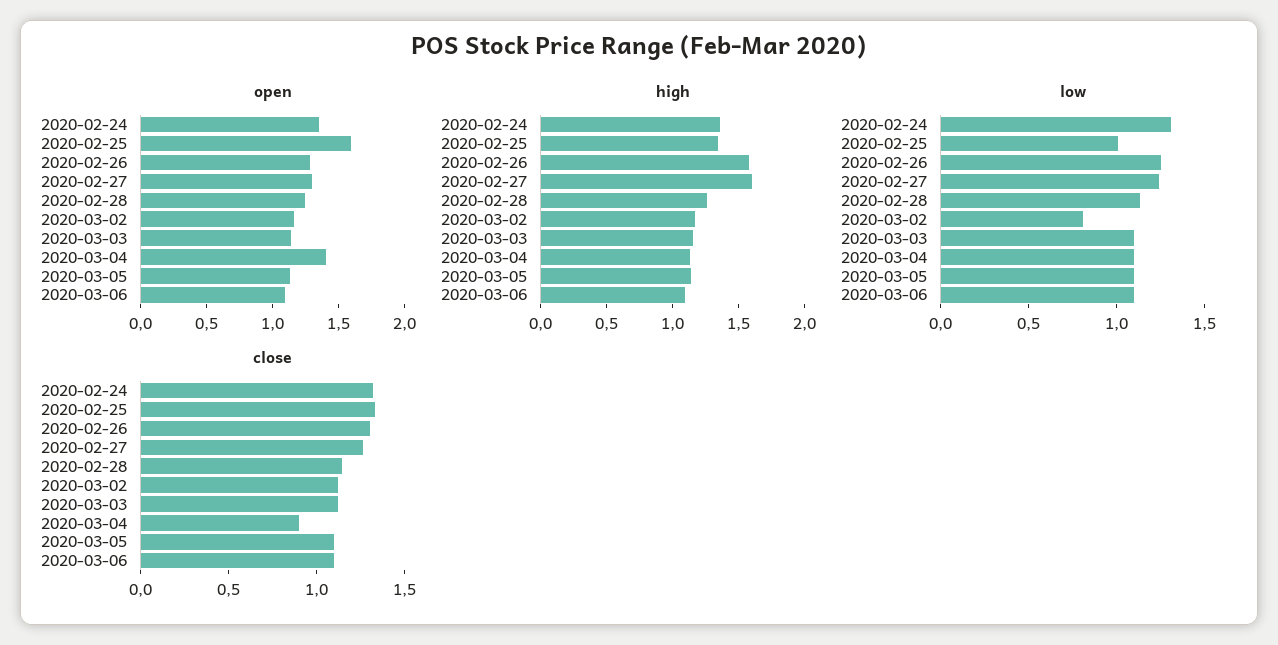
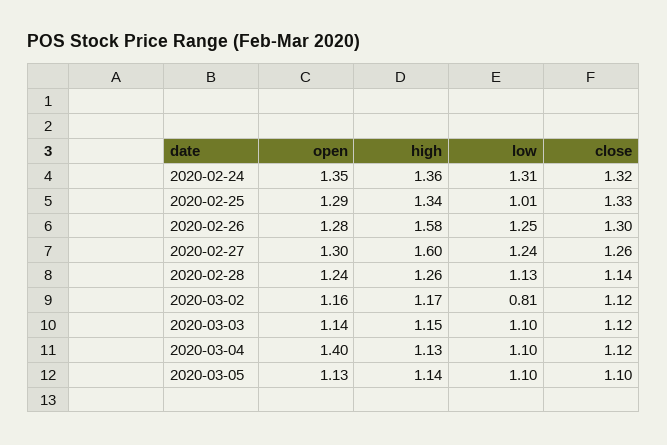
  {
    "open": {
      "2020-02-24": 1.35,
-     "2020-02-25": 1.6,
+     "2020-02-25": 1.29,
      "2020-02-26": 1.28,
      "2020-02-27": 1.3,
      "2020-02-28": 1.24,
      "2020-03-02": 1.16,
      "2020-03-03": 1.14,
      "2020-03-04": 1.4,
-     "2020-03-05": 1.13,
+     "2020-03-05": 1.13
-     "2020-03-06": 1.1
    },
    "high": {
      "2020-02-24": 1.36,
      "2020-02-25": 1.34,
      "2020-02-26": 1.58,
      "2020-02-27": 1.6,
      "2020-02-28": 1.26,
      "2020-03-02": 1.17,
      "2020-03-03": 1.15,
      "2020-03-04": 1.13,
-     "2020-03-05": 1.14,
+     "2020-03-05": 1.14
-     "2020-03-06": 1.1
    },
    "low": {
      "2020-02-24": 1.31,
      "2020-02-25": 1.01,
      "2020-02-26": 1.25,
      "2020-02-27": 1.24,
      "2020-02-28": 1.13,
      "2020-03-02": 0.81,
      "2020-03-03": 1.1,
      "2020-03-04": 1.1,
-     "2020-03-05": 1.1,
+     "2020-03-05": 1.1
-     "2020-03-06": 1.1
    },
    "close": {
      "2020-02-24": 1.32,
      "2020-02-25": 1.33,
      "2020-02-26": 1.3,
      "2020-02-27": 1.26,
      "2020-02-28": 1.14,
      "2020-03-02": 1.12,
      "2020-03-03": 1.12,
-     "2020-03-04": 0.9,
+     "2020-03-04": 1.12,
-     "2020-03-05": 1.1,
+     "2020-03-05": 1.1
-     "2020-03-06": 1.1
    }
  }

